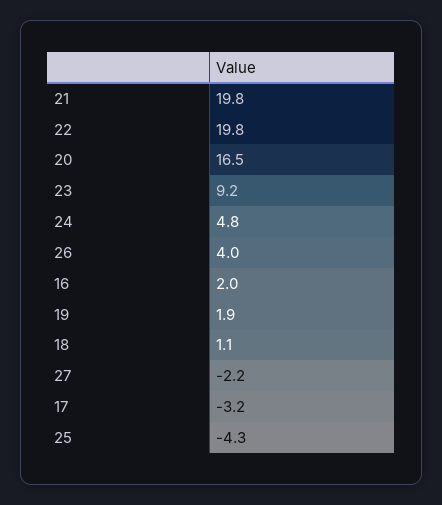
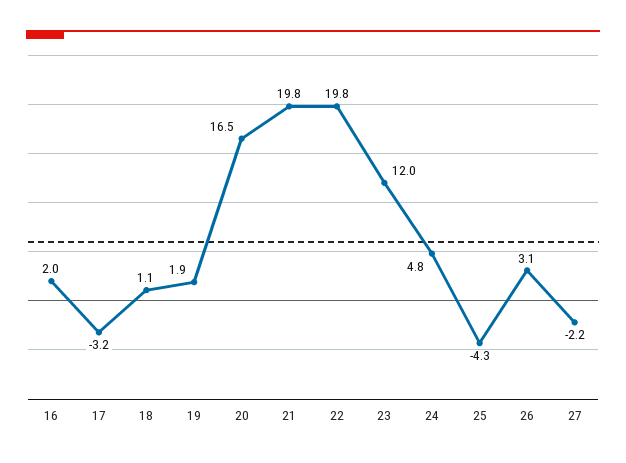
  {
    "21": 19.8,
    "22": 19.8,
    "20": 16.5,
-   "23": 9.2,
+   "23": 12,
    "24": 4.8,
-   "26": 4,
+   "26": 3.1,
    "16": 2,
    "19": 1.9,
    "18": 1.1,
    "27": -2.2,
    "17": -3.2,
    "25": -4.3
  }

